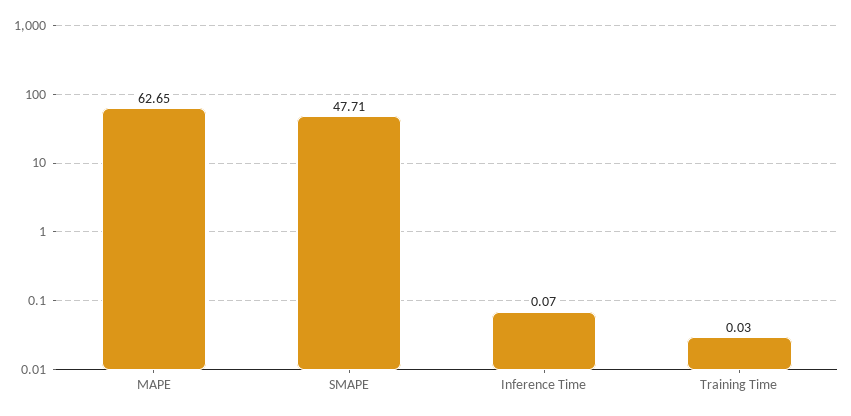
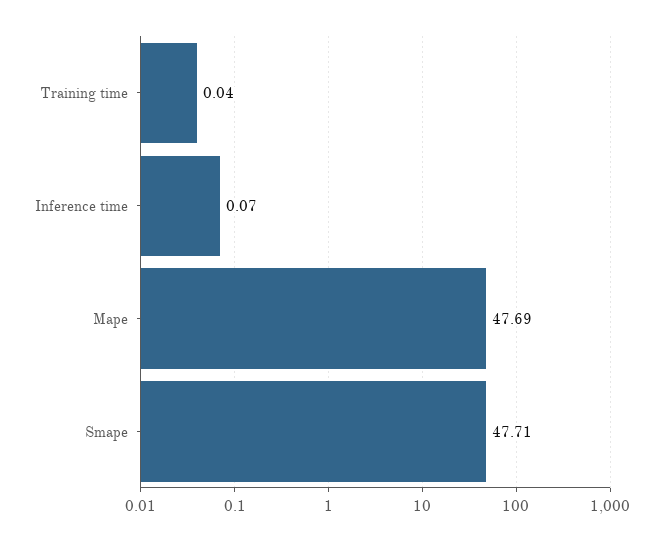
  {
-   "MAPE": 62.65,
+   "MAPE": 47.69,
    "SMAPE": 47.71,
    "Inference Time": 0.07,
-   "Training Time": 0.03
+   "Training Time": 0.04
  }

